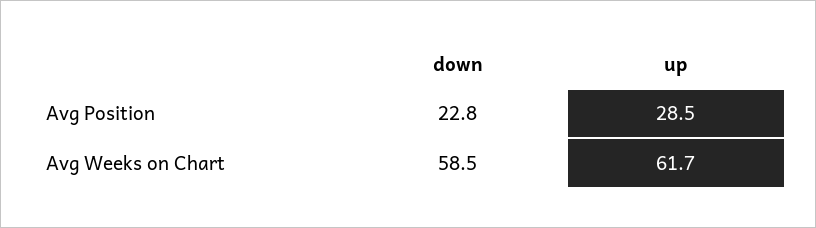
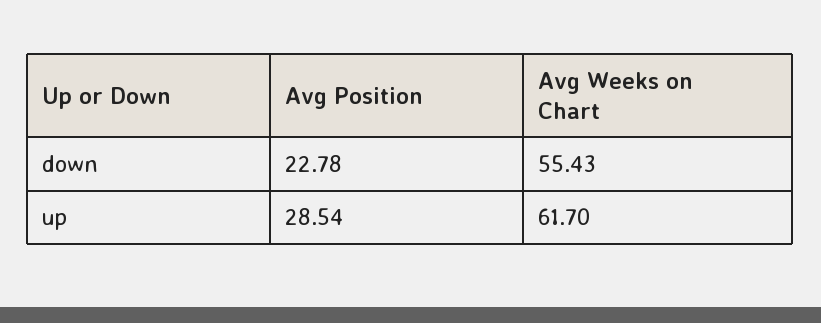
  {
    "down": {
      "Avg Position": 22.78,
-     "Avg Weeks on Chart": 58.5
+     "Avg Weeks on Chart": 55.43
    },
    "up": {
      "Avg Position": 28.54,
      "Avg Weeks on Chart": 61.7
    }
  }

